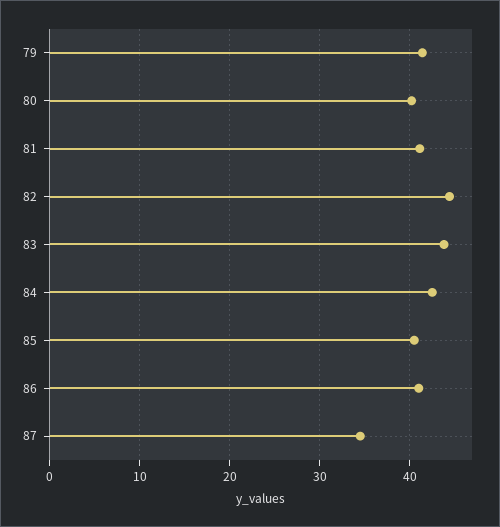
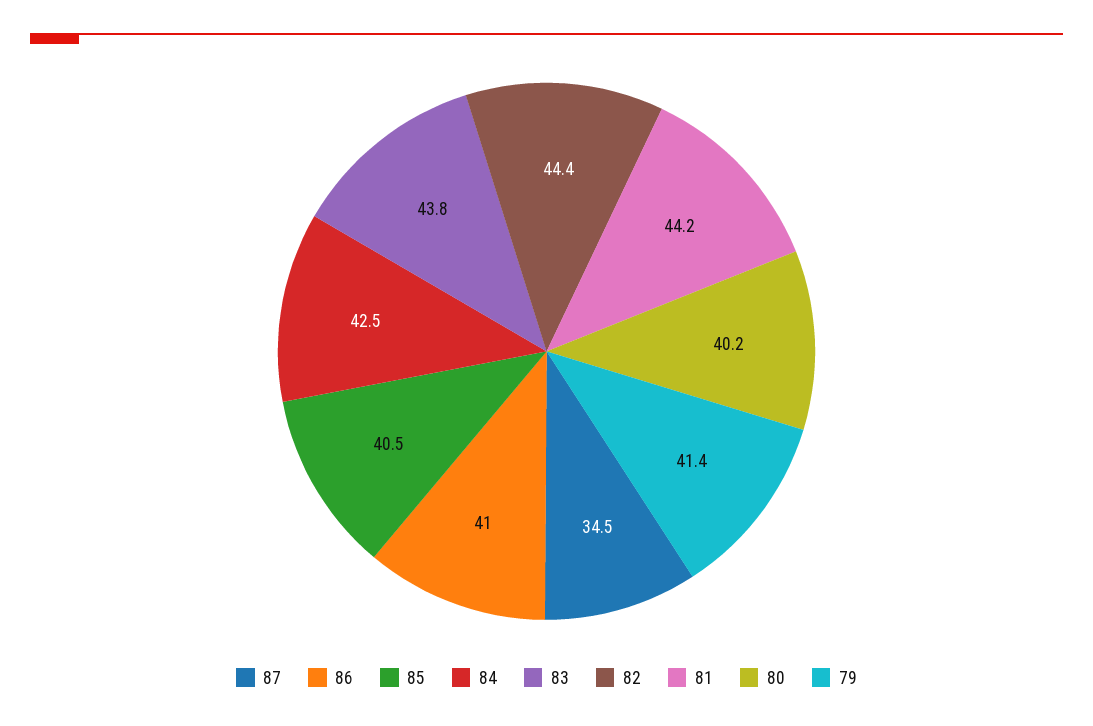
  {
    "79": 41.4,
    "80": 40.2,
-   "81": 41,
+   "81": 44.2,
    "82": 44.4,
    "83": 43.8,
    "84": 42.5,
    "85": 40.5,
    "86": 41,
    "87": 34.5
  }

